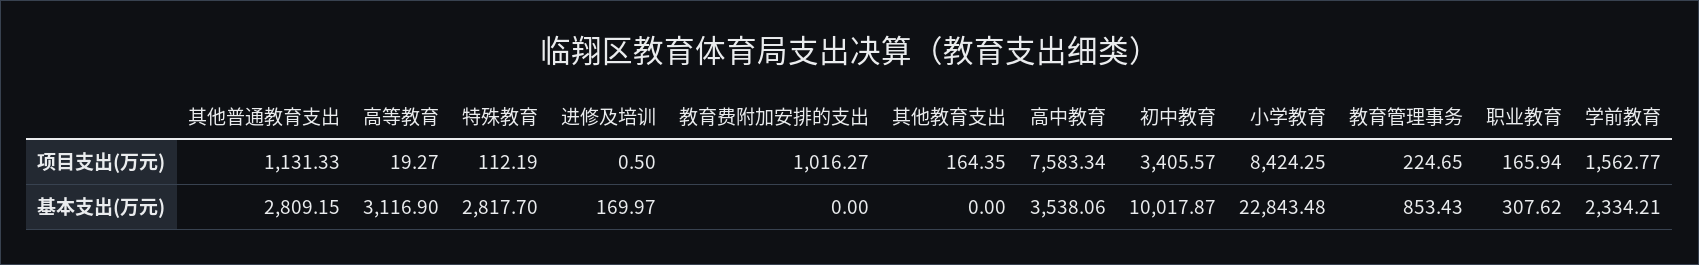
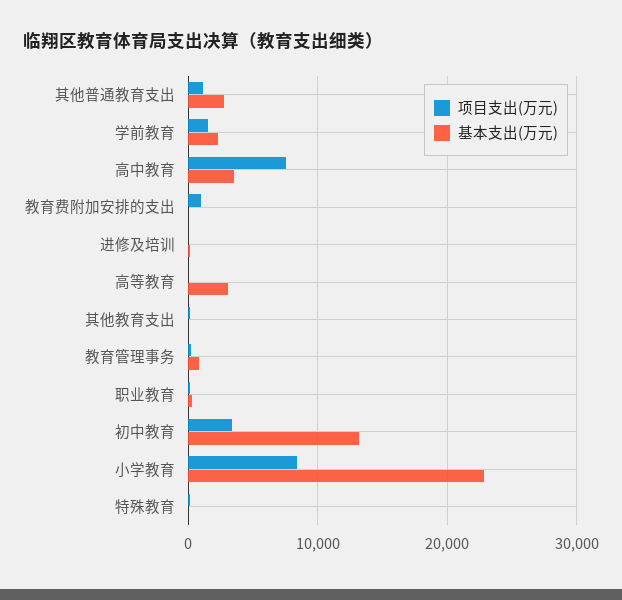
  {
    "项目支出(万元)": {
      "其他普通教育支出": 1131.33,
      "高等教育": 19.27,
      "特殊教育": 112.19,
      "进修及培训": 0.5,
      "教育费附加安排的支出": 1016.27,
      "其他教育支出": 164.35,
      "高中教育": 7583.34,
      "初中教育": 3405.57,
      "小学教育": 8424.25,
      "教育管理事务": 224.65,
      "职业教育": 165.94,
      "学前教育": 1562.77
    },
    "基本支出(万元)": {
      "其他普通教育支出": 2809.15,
      "高等教育": 3116.9,
-     "特殊教育": 2817.7,
+     "特殊教育": 0,
      "进修及培训": 169.97,
      "教育费附加安排的支出": 0,
      "其他教育支出": 0,
      "高中教育": 3538.06,
-     "初中教育": 10017.87,
+     "初中教育": 13000,
      "小学教育": 22843.48,
      "教育管理事务": 853.43,
      "职业教育": 307.62,
      "学前教育": 2334.21
    }
  }

